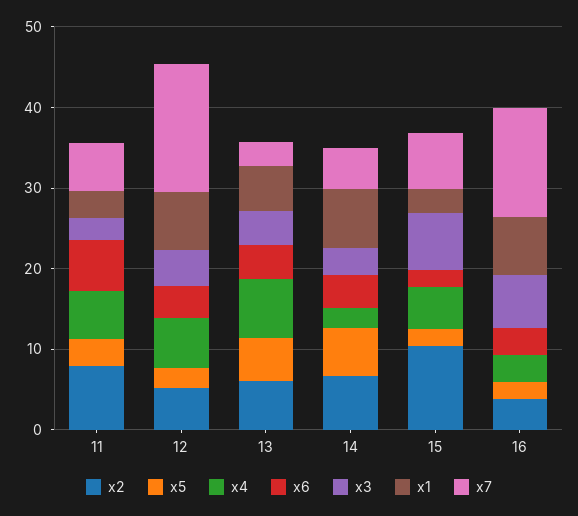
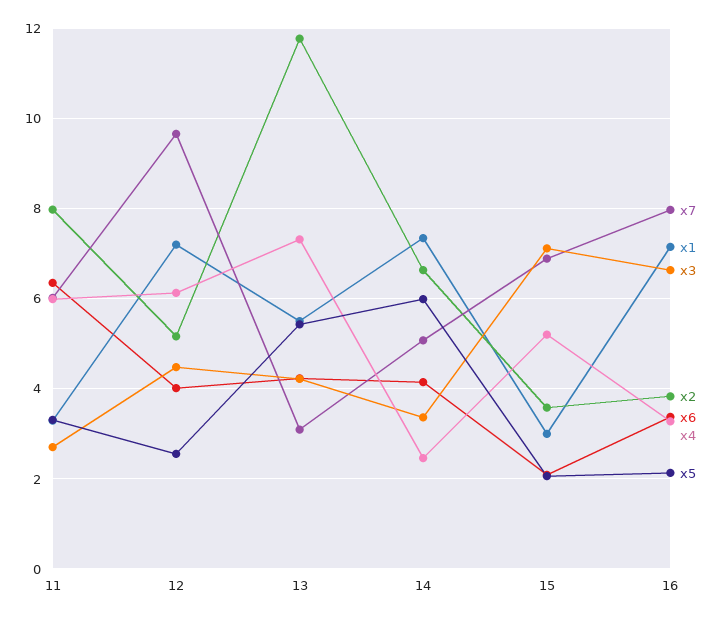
  {
    "x2": {
      "11": 8,
      "12": 5.2,
-     "13": 6,
+     "13": 11.8,
      "14": 6.6,
-     "15": 10,
+     "15": 3.6,
      "16": 3.8
    },
    "x5": {
      "11": 3.4,
      "12": 2.6,
      "13": 5.4,
      "14": 6,
      "15": 2,
      "16": 2.2
    },
    "x4": {
      "11": 6,
      "12": 6.2,
      "13": 7.4,
      "14": 2.4,
      "15": 5.2,
      "16": 3.2
    },
    "x6": {
      "11": 6.4,
      "12": 4,
      "13": 4.2,
      "14": 4.2,
      "15": 2,
      "16": 3.4
    },
    "x3": {
      "11": 2.8,
      "12": 4.4,
      "13": 4.2,
      "14": 3.4,
      "15": 7.2,
      "16": 6.6
    },
    "x1": {
      "11": 3.2,
      "12": 7.2,
      "13": 5.4,
      "14": 7.4,
      "15": 3,
      "16": 7.2
    },
    "x7": {
      "11": 6,
-     "12": 16,
+     "12": 9.6,
      "13": 3,
      "14": 5,
      "15": 6.8,
-     "16": 14
+     "16": 8
    }
  }

